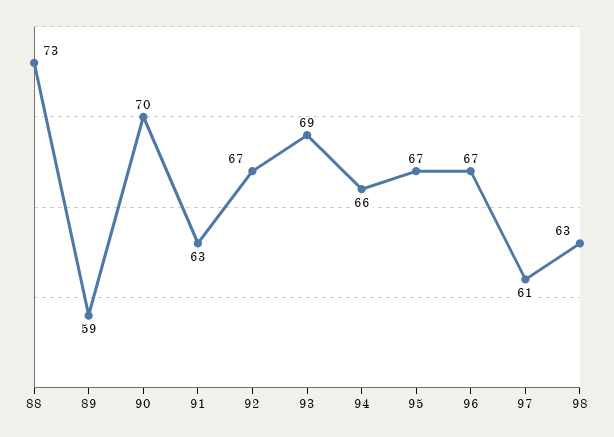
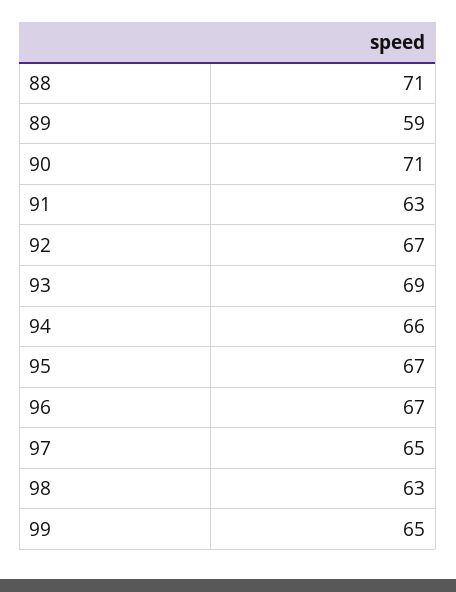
  {
-   "88": 73,
+   "88": 71,
    "89": 59,
-   "90": 70,
+   "90": 71,
    "91": 63,
    "92": 67,
    "93": 69,
    "94": 66,
    "95": 67,
    "96": 67,
-   "97": 61,
+   "97": 65,
-   "98": 63
+   "98": 63,
+   "99": 65
  }

